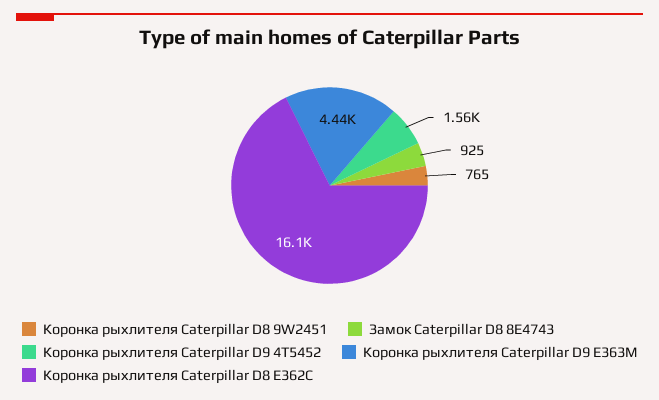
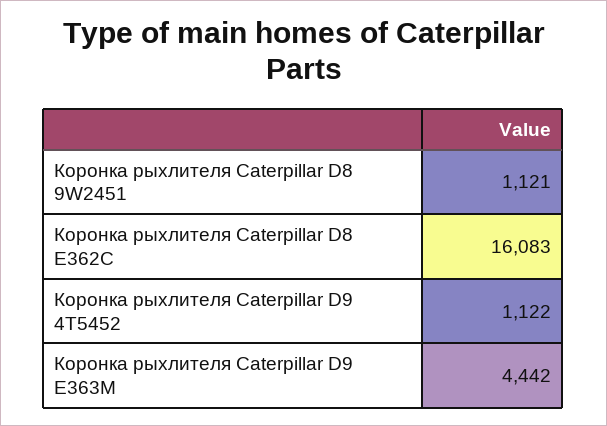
  {
-   "Коронка рыхлителя Caterpillar D8 9W2451": 765,
+   "Коронка рыхлителя Caterpillar D8 9W2451": 1121,
-   "Замок Caterpillar D8 8E4743": 925,
-   "Коронка рыхлителя Caterpillar D9 4T5452": 1560,
+   "Коронка рыхлителя Caterpillar D9 4T5452": 1122,
    "Коронка рыхлителя Caterpillar D9 E363M": 4442,
    "Коронка рыхлителя Caterpillar D8 E362C": 16083
  }

